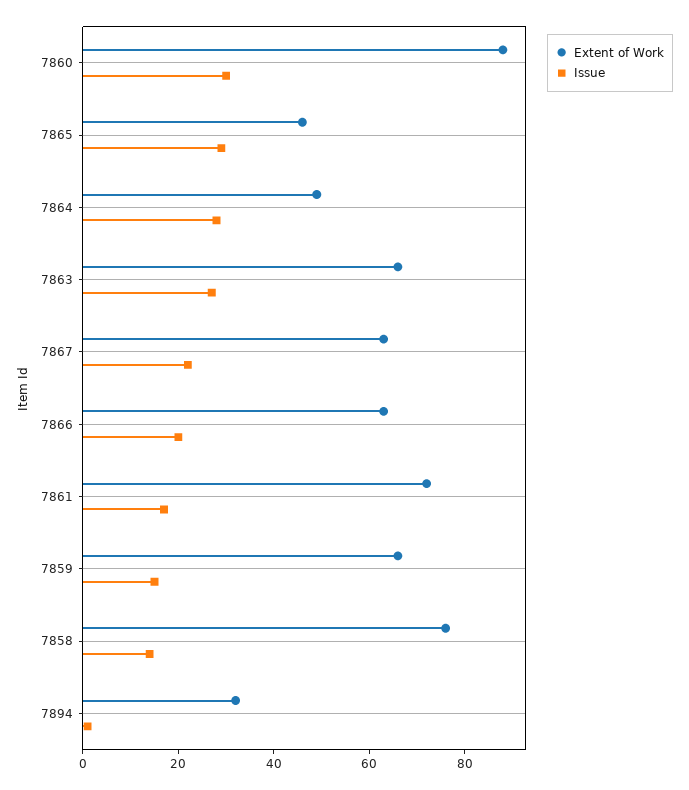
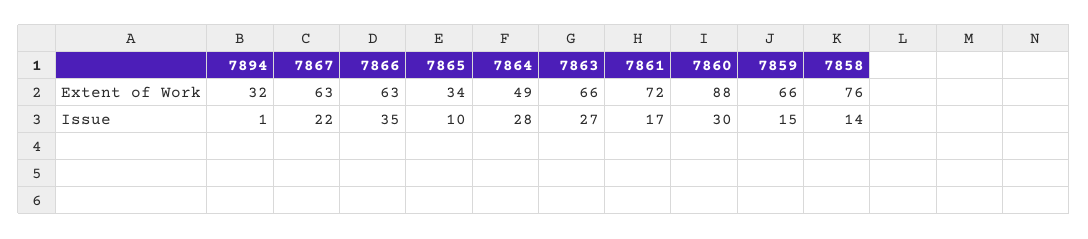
  {
    "Extent of Work": {
      "7860": 88,
-     "7865": 45,
+     "7865": 34,
      "7864": 49,
      "7863": 66,
      "7867": 63,
      "7866": 63,
      "7861": 72,
      "7859": 66,
      "7858": 76,
      "7894": 32
    },
    "Issue": {
      "7860": 30,
-     "7865": 30,
+     "7865": 10,
      "7864": 28,
      "7863": 27,
      "7867": 22,
-     "7866": 20,
+     "7866": 35,
      "7861": 17,
      "7859": 15,
      "7858": 14,
      "7894": 1
    }
  }

